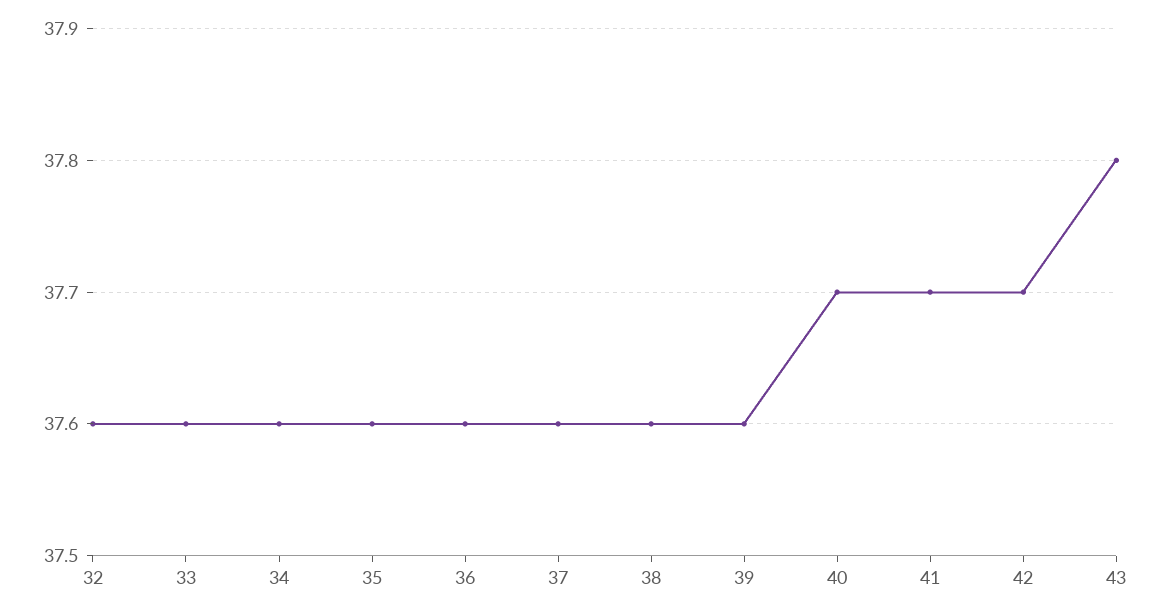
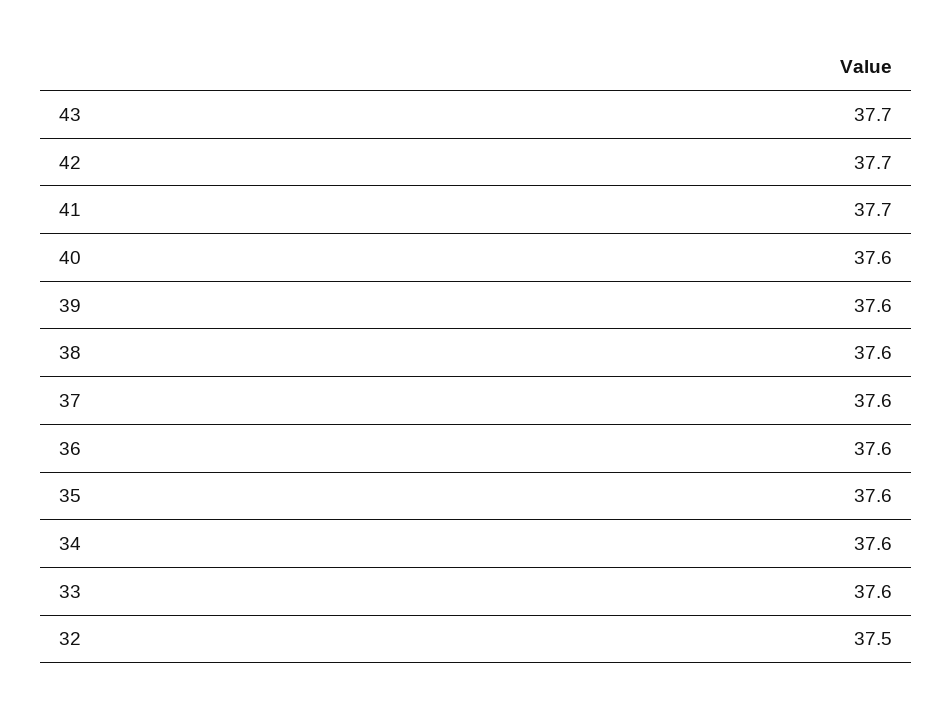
  {
-   "32": 37.6,
+   "32": 37.5,
    "33": 37.6,
    "34": 37.6,
    "35": 37.6,
    "36": 37.6,
    "37": 37.6,
    "38": 37.6,
    "39": 37.6,
-   "40": 37.7,
+   "40": 37.6,
    "41": 37.7,
    "42": 37.7,
-   "43": 37.8
+   "43": 37.7
  }

